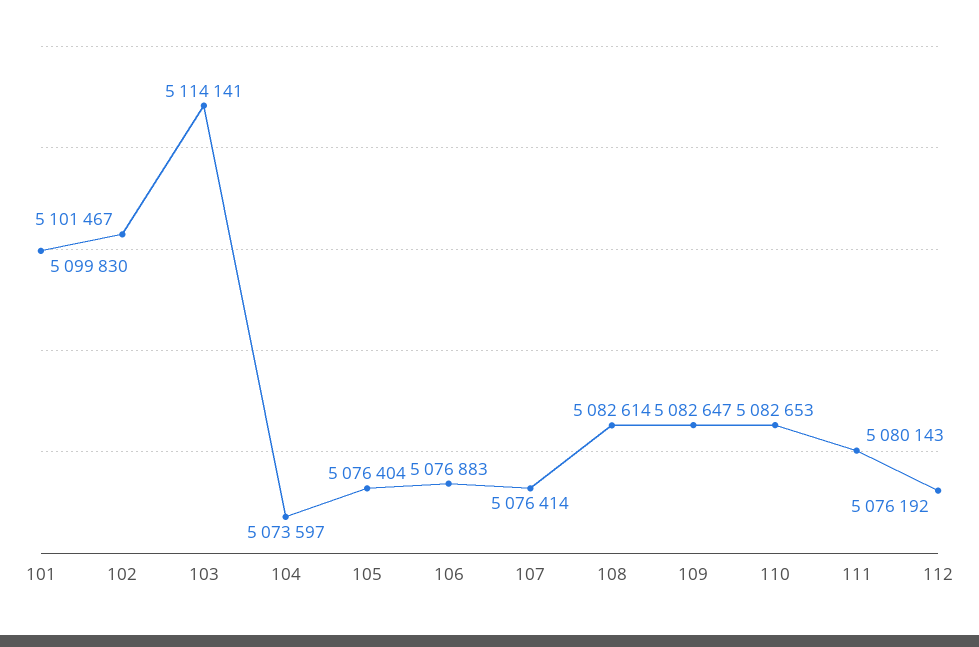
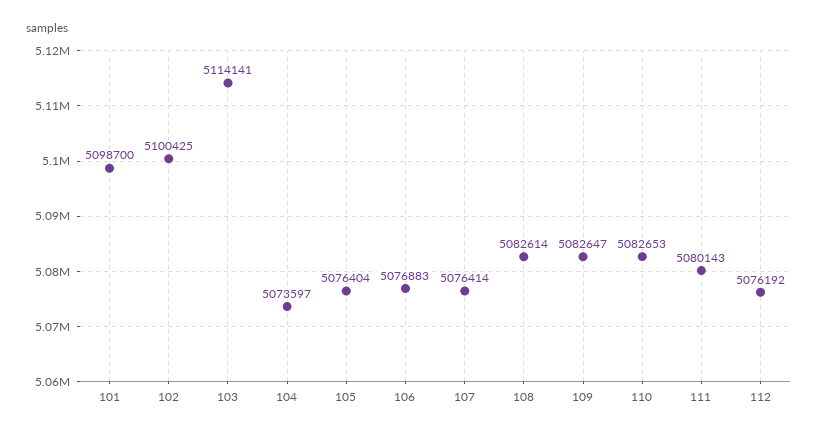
  {
-   "101": 5099830,
+   "101": 5098700,
-   "102": 5101467,
+   "102": 5100425,
    "103": 5114141,
    "104": 5073597,
    "105": 5076404,
    "106": 5076883,
    "107": 5076414,
    "108": 5082614,
    "109": 5082647,
    "110": 5082653,
    "111": 5080143,
    "112": 5076192
  }

